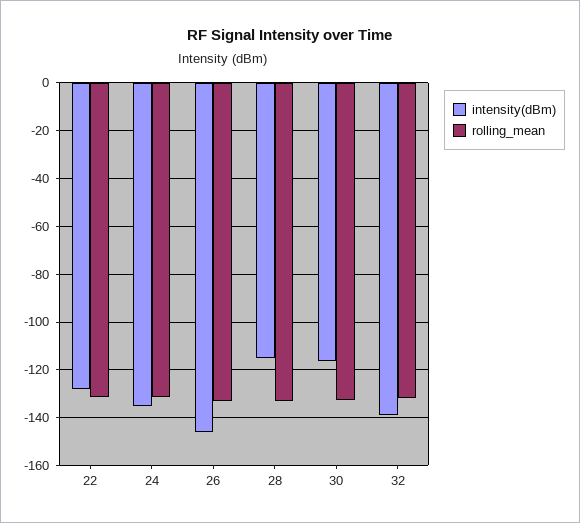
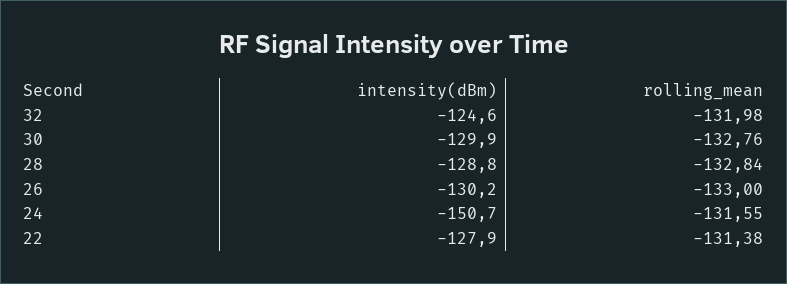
  {
    "intensity(dBm)": {
      "22": -127.9,
-     "24": -135,
+     "24": -150.7,
-     "26": -145,
+     "26": -130.2,
-     "28": -115,
+     "28": -128.8,
-     "30": -115,
+     "30": -129.9,
-     "32": -140
+     "32": -124.6
    },
    "rolling_mean": {
      "22": -131.38,
      "24": -131.55,
      "26": -133,
      "28": -132.84,
      "30": -132.76,
      "32": -131.98
    }
  }

